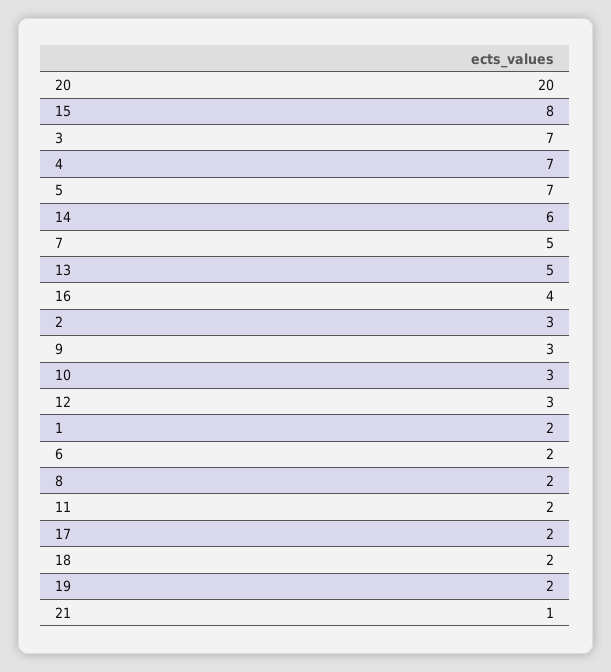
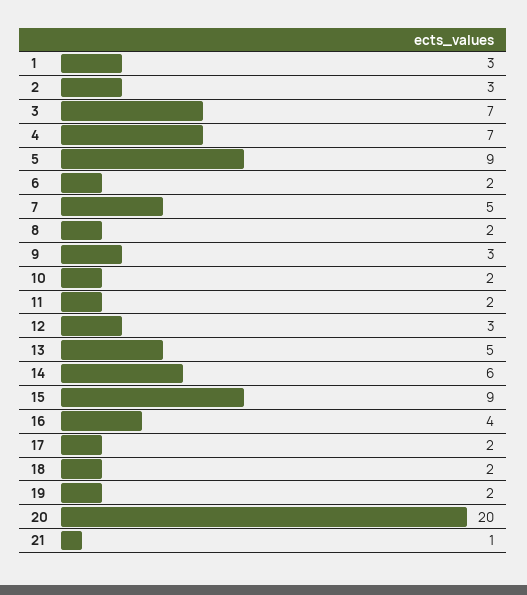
  {
    "20": 20,
-   "15": 8,
+   "15": 9,
    "3": 7,
    "4": 7,
-   "5": 7,
+   "5": 9,
    "14": 6,
    "7": 5,
    "13": 5,
    "16": 4,
    "2": 3,
    "9": 3,
-   "10": 3,
+   "10": 2,
    "12": 3,
-   "1": 2,
+   "1": 3,
    "6": 2,
    "8": 2,
    "11": 2,
    "17": 2,
    "18": 2,
    "19": 2,
    "21": 1
  }

